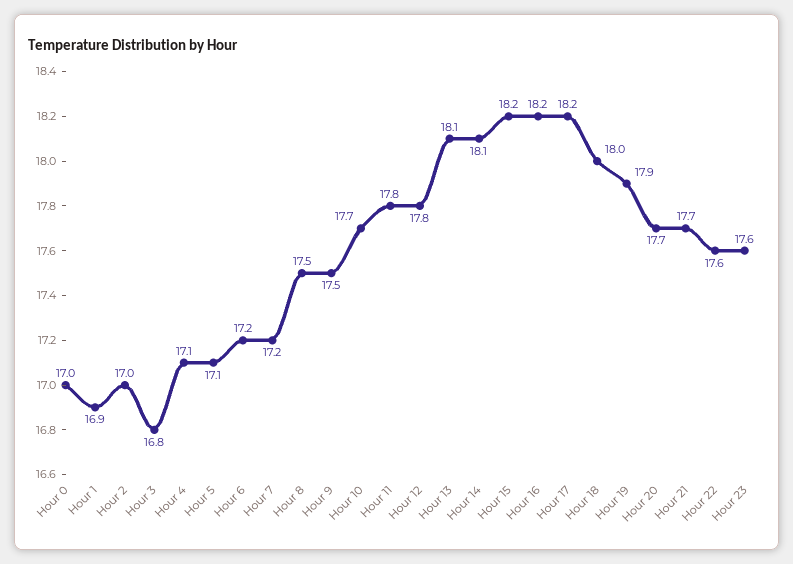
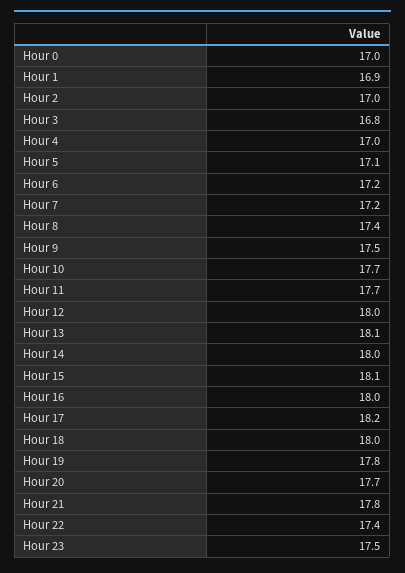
  {
    "Hour 0": 17,
    "Hour 1": 16.9,
    "Hour 2": 17,
    "Hour 3": 16.8,
-   "Hour 4": 17.1,
+   "Hour 4": 17,
    "Hour 5": 17.1,
    "Hour 6": 17.2,
    "Hour 7": 17.2,
-   "Hour 8": 17.5,
+   "Hour 8": 17.4,
    "Hour 9": 17.5,
    "Hour 10": 17.7,
-   "Hour 11": 17.8,
+   "Hour 11": 17.7,
-   "Hour 12": 17.8,
+   "Hour 12": 18,
    "Hour 13": 18.1,
-   "Hour 14": 18.1,
+   "Hour 14": 18,
-   "Hour 15": 18.2,
+   "Hour 15": 18.1,
-   "Hour 16": 18.2,
+   "Hour 16": 18,
    "Hour 17": 18.2,
    "Hour 18": 18,
-   "Hour 19": 17.9,
+   "Hour 19": 17.8,
    "Hour 20": 17.7,
-   "Hour 21": 17.7,
+   "Hour 21": 17.8,
-   "Hour 22": 17.6,
+   "Hour 22": 17.4,
-   "Hour 23": 17.6
+   "Hour 23": 17.5
  }

